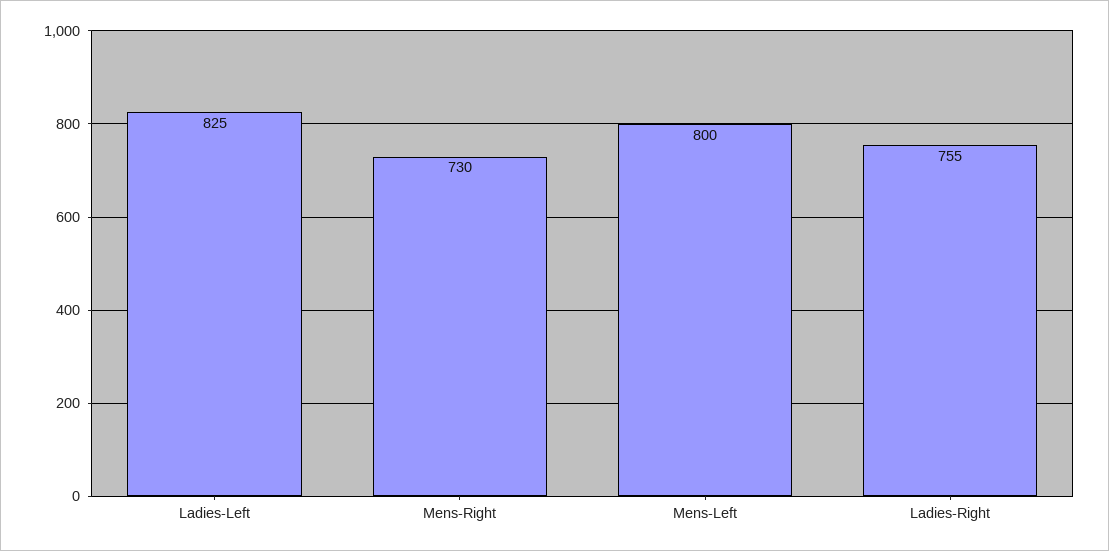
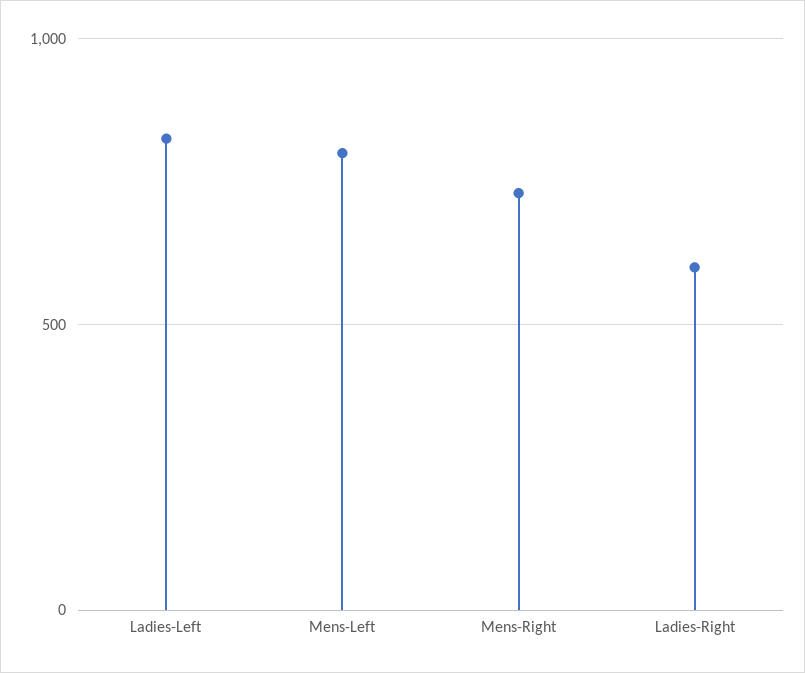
  {
    "Ladies-Left": 825,
    "Mens-Right": 730,
    "Mens-Left": 800,
-   "Ladies-Right": 755
+   "Ladies-Right": 600
  }

